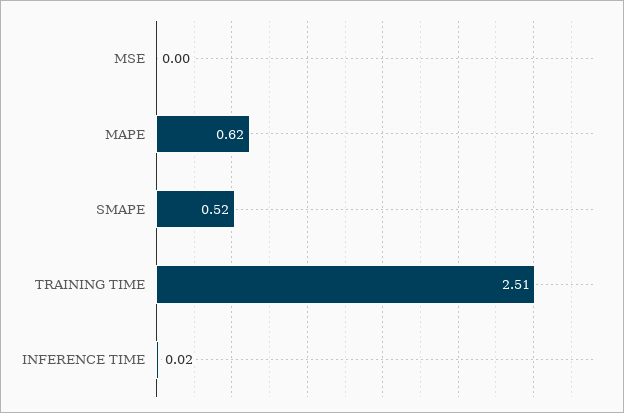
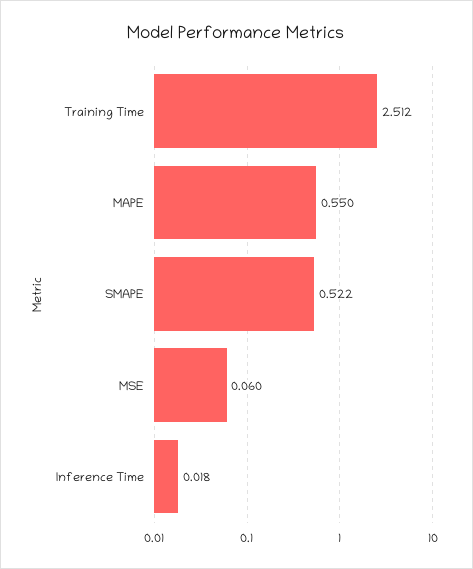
  {
-   "MSE": 0,
+   "MSE": 0.06,
-   "MAPE": 0.62,
+   "MAPE": 0.55,
    "SMAPE": 0.522,
    "TRAINING TIME": 2.512,
    "INFERENCE TIME": 0.018
  }

